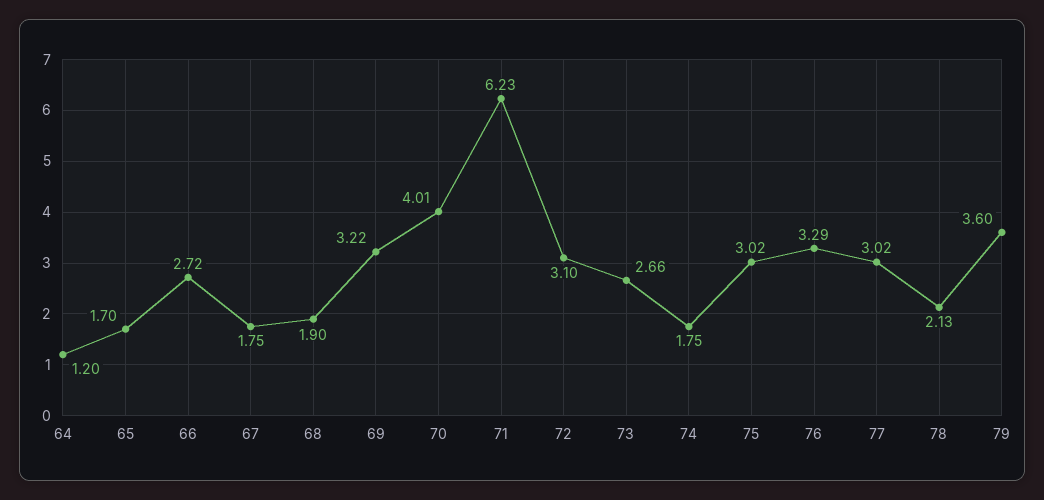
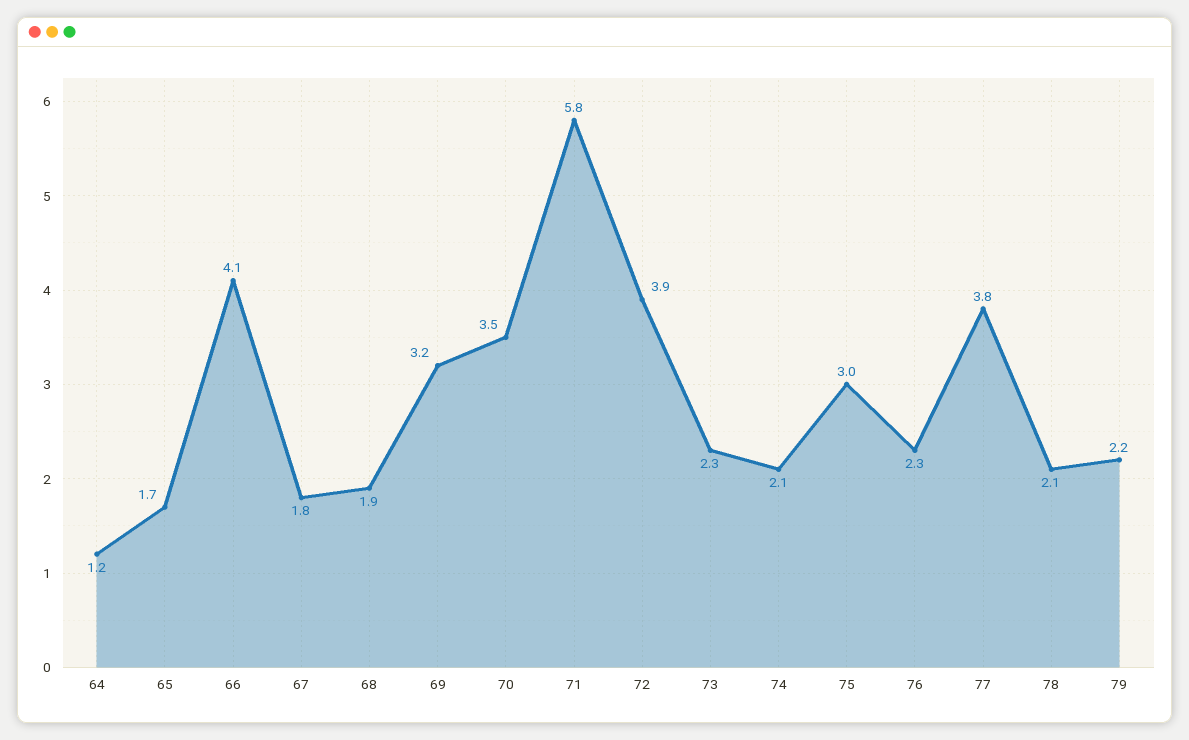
  {
    "64": 1.2,
    "65": 1.7,
-   "66": 2.72,
+   "66": 4.1,
    "67": 1.75,
    "68": 1.9,
    "69": 3.22,
-   "70": 4.01,
+   "70": 3.5,
-   "71": 6.23,
+   "71": 5.8,
-   "72": 3.1,
+   "72": 3.9,
-   "73": 2.66,
+   "73": 2.3,
-   "74": 1.75,
+   "74": 2.1,
    "75": 3.02,
-   "76": 3.29,
+   "76": 2.3,
-   "77": 3.02,
+   "77": 3.8,
    "78": 2.13,
-   "79": 3.6
+   "79": 2.2
  }

